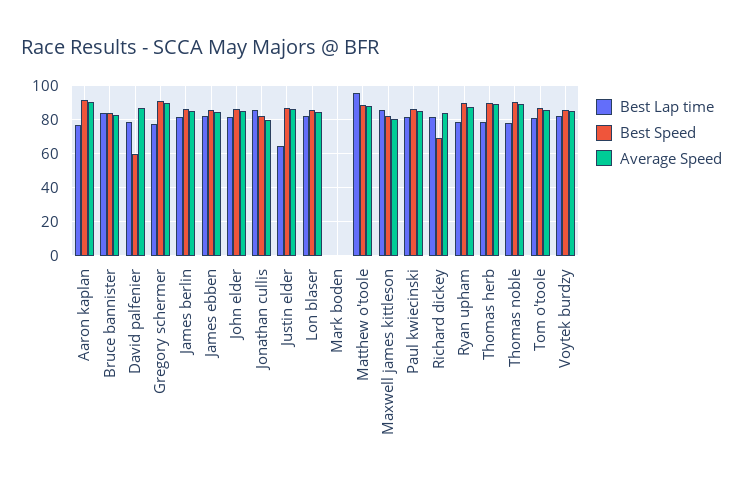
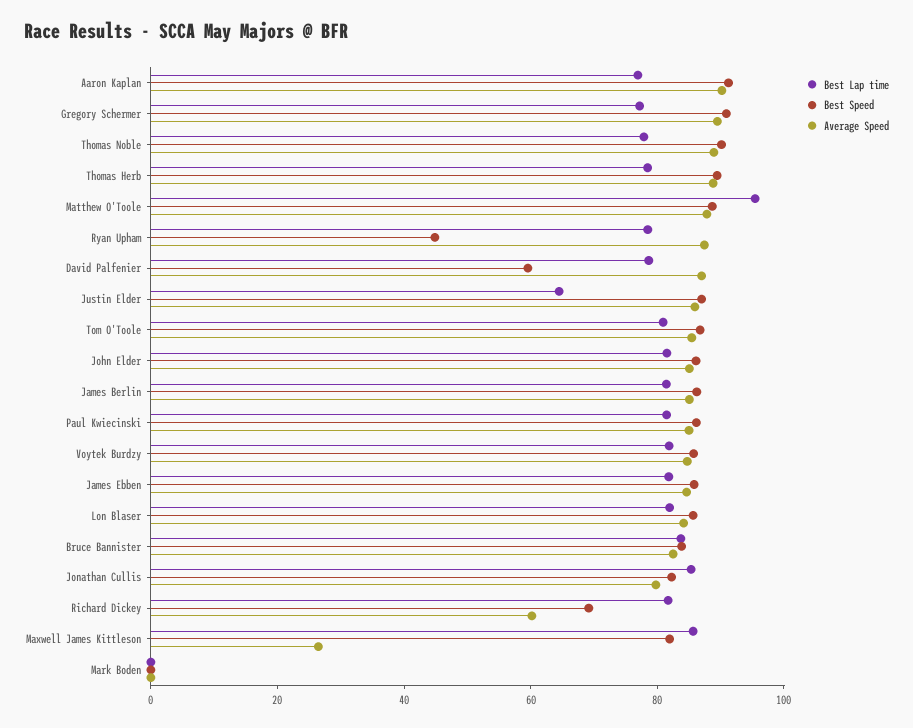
  {
    "Best Lap time": {
      "Aaron kaplan": 75,
      "Bruce bannister": 85,
      "David palfenier": 80,
      "Gregory schermer": 75,
      "James berlin": 80,
      "James ebben": 80,
      "John elder": 80,
      "Jonathan cullis": 85,
      "Justin elder": 65,
      "Lon blaser": 80,
      "Mark boden": 0,
      "Matthew o'toole": 95,
      "Maxwell james kittleson": 85,
      "Paul kwiecinski": 80,
      "Richard dickey": 80,
      "Ryan upham": 80,
      "Thomas herb": 80,
      "Thomas noble": 80,
      "Tom o'toole": 80,
      "Voytek burdzy": 80
    },
    "Best Speed": {
      "Aaron kaplan": 90,
      "Bruce bannister": 85,
      "David palfenier": 60,
      "Gregory schermer": 90,
      "James berlin": 85,
      "James ebben": 85,
      "John elder": 85,
      "Jonathan cullis": 80,
      "Justin elder": 85,
      "Lon blaser": 85,
      "Mark boden": 0,
      "Matthew o'toole": 90,
      "Maxwell james kittleson": 80,
      "Paul kwiecinski": 85,
      "Richard dickey": 70,
-     "Ryan upham": 90,
+     "Ryan upham": 45,
      "Thomas herb": 90,
      "Thomas noble": 90,
      "Tom o'toole": 85,
      "Voytek burdzy": 85
    },
    "Average Speed": {
      "Aaron kaplan": 90,
      "Bruce bannister": 85,
      "David palfenier": 85,
      "Gregory schermer": 90,
      "James berlin": 85,
      "James ebben": 85,
      "John elder": 85,
      "Jonathan cullis": 80,
      "Justin elder": 85,
      "Lon blaser": 85,
      "Mark boden": 0,
      "Matthew o'toole": 90,
-     "Maxwell james kittleson": 80,
+     "Maxwell james kittleson": 25,
      "Paul kwiecinski": 85,
-     "Richard dickey": 85,
+     "Richard dickey": 60,
      "Ryan upham": 85,
      "Thomas herb": 90,
      "Thomas noble": 90,
      "Tom o'toole": 85,
      "Voytek burdzy": 85
    }
  }

